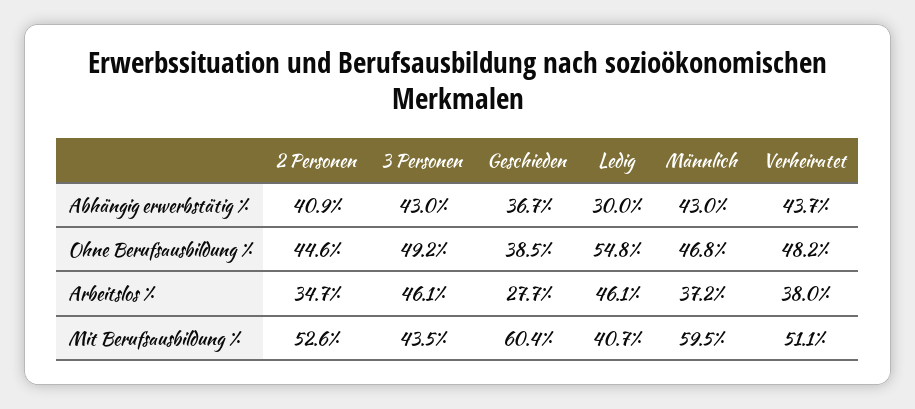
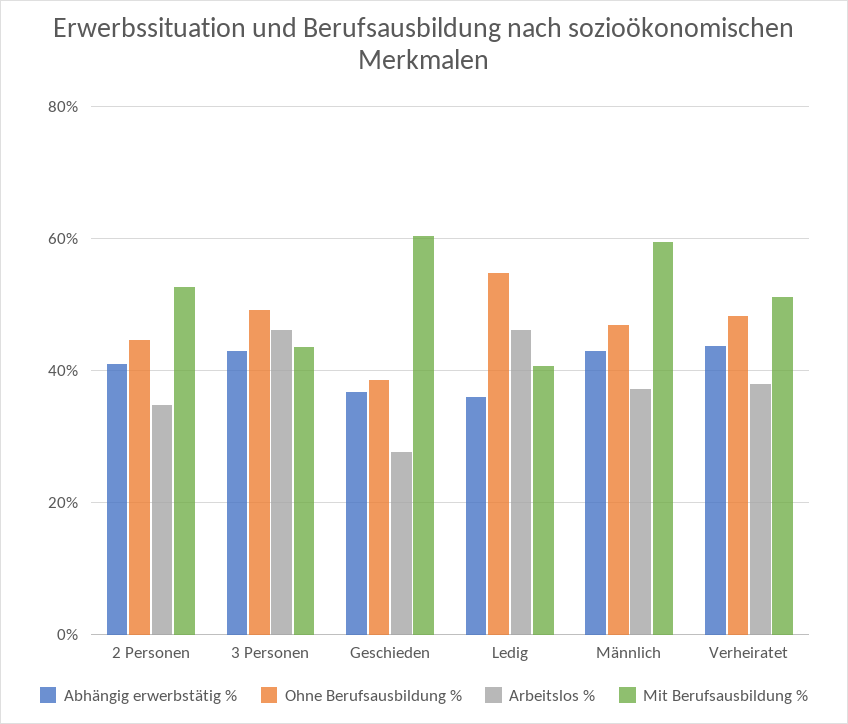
  {
    "Abhängig erwerbstätig %": {
      "2 Personen": 40.9,
      "3 Personen": 43,
      "Geschieden": 36.7,
-     "Ledig": 30,
+     "Ledig": 36,
      "Männlich": 43,
      "Verheiratet": 43.7
    },
    "Ohne Berufsausbildung %": {
      "2 Personen": 44.6,
      "3 Personen": 49.2,
      "Geschieden": 38.5,
      "Ledig": 54.8,
      "Männlich": 46.8,
      "Verheiratet": 48.2
    },
    "Arbeitslos %": {
      "2 Personen": 34.7,
      "3 Personen": 46.1,
      "Geschieden": 27.7,
      "Ledig": 46.1,
      "Männlich": 37.2,
      "Verheiratet": 38
    },
    "Mit Berufsausbildung %": {
      "2 Personen": 52.6,
      "3 Personen": 43.5,
      "Geschieden": 60.4,
      "Ledig": 40.7,
      "Männlich": 59.5,
      "Verheiratet": 51.1
    }
  }

